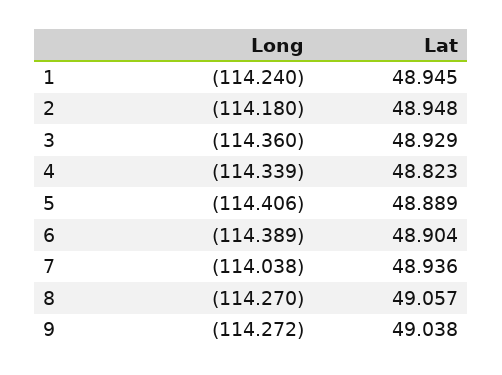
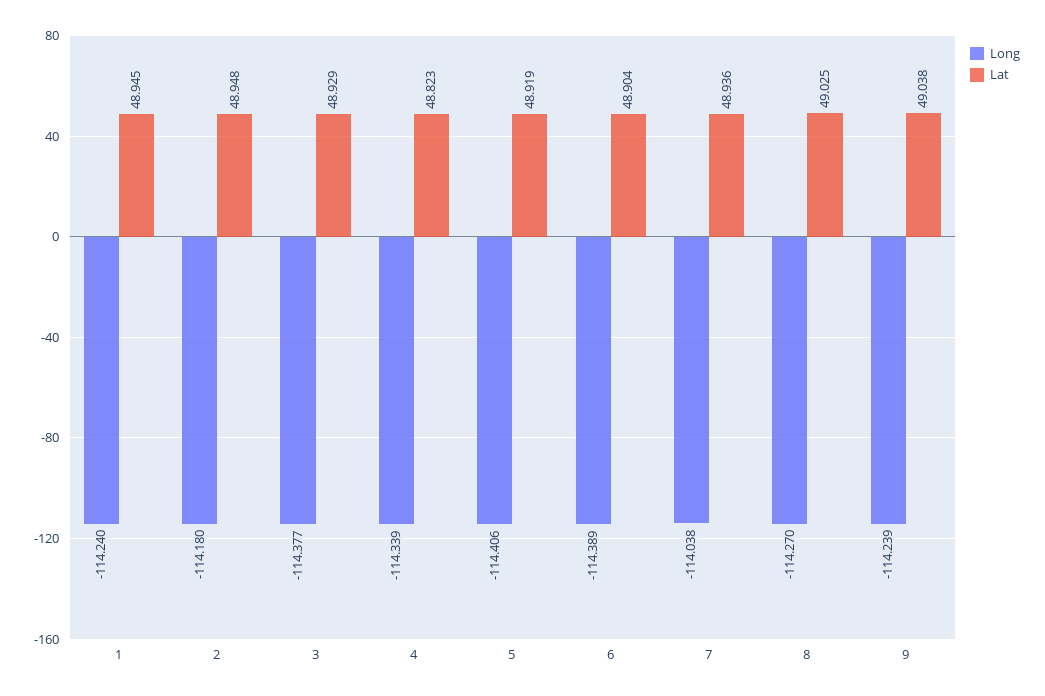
  {
    "Long": {
      "1": -114.24,
      "2": -114.18,
-     "3": -114.36,
+     "3": -114.377,
      "4": -114.339,
      "5": -114.406,
      "6": -114.389,
      "7": -114.038,
      "8": -114.27,
-     "9": -114.272
+     "9": -114.239
    },
    "Lat": {
      "1": 48.945,
      "2": 48.948,
      "3": 48.929,
      "4": 48.823,
-     "5": 48.889,
+     "5": 48.919,
      "6": 48.904,
      "7": 48.936,
-     "8": 49.057,
+     "8": 49.025,
      "9": 49.038
    }
  }

